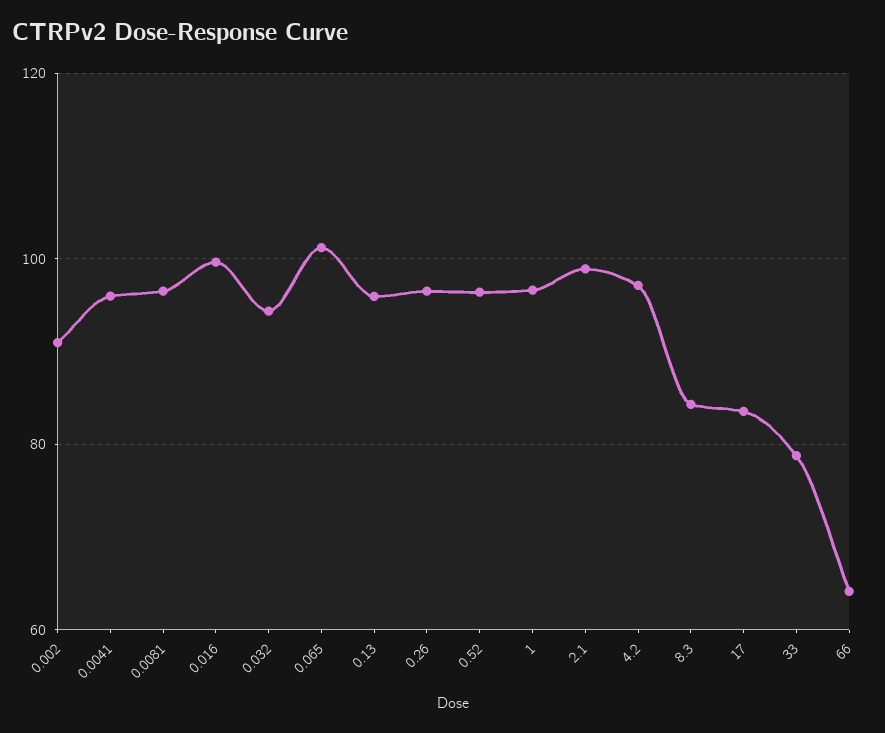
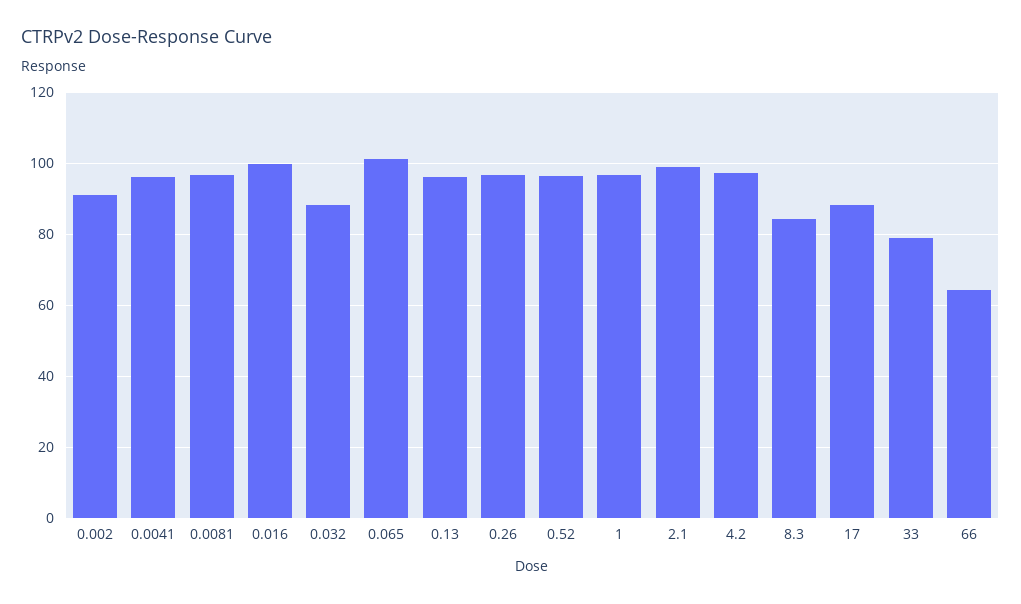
  {
    "0.002": 90,
    "0.0041": 96,
    "0.0081": 96,
    "0.016": 100,
-   "0.032": 94,
+   "0.032": 88,
    "0.065": 102,
    "0.13": 96,
    "0.26": 96,
    "0.52": 96,
    "1": 96,
    "2.1": 98,
    "4.2": 98,
    "8.3": 84,
-   "17": 84,
+   "17": 88,
    "33": 78,
    "66": 64
  }

